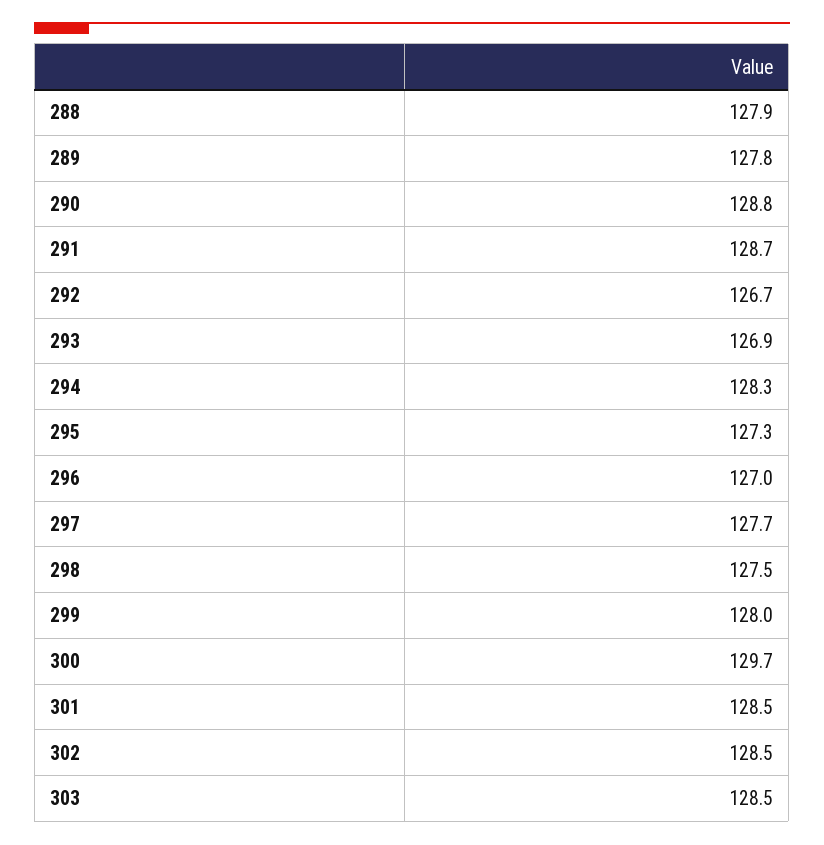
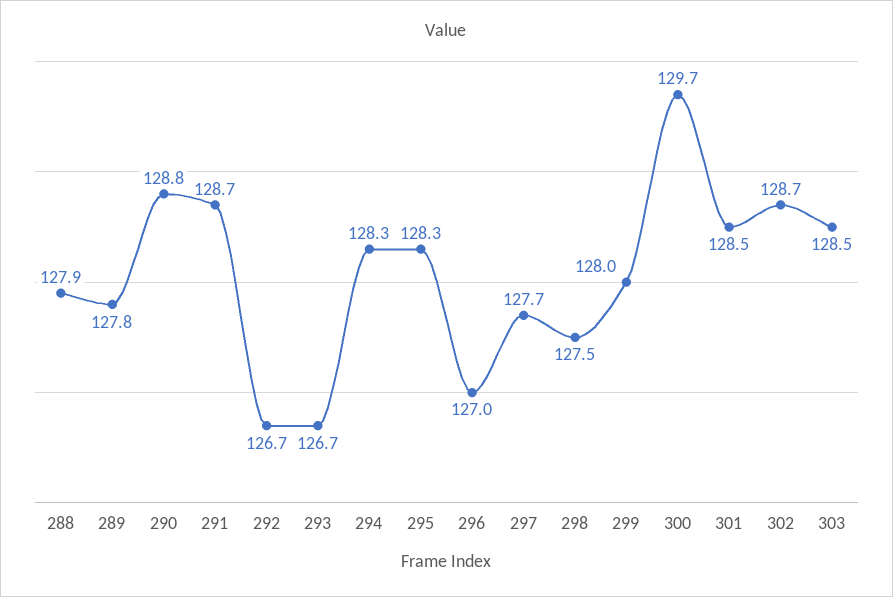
  {
    "288": 127.9,
    "289": 127.8,
    "290": 128.8,
    "291": 128.7,
    "292": 126.7,
-   "293": 126.9,
+   "293": 126.7,
    "294": 128.3,
-   "295": 127.3,
+   "295": 128.3,
    "296": 127,
    "297": 127.7,
    "298": 127.5,
    "299": 128,
    "300": 129.7,
    "301": 128.5,
-   "302": 128.5,
+   "302": 128.7,
    "303": 128.5
  }

